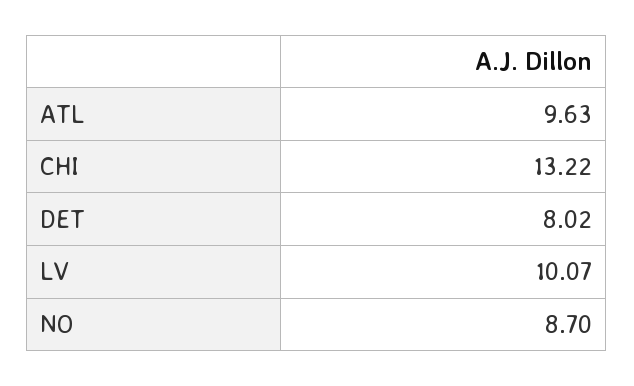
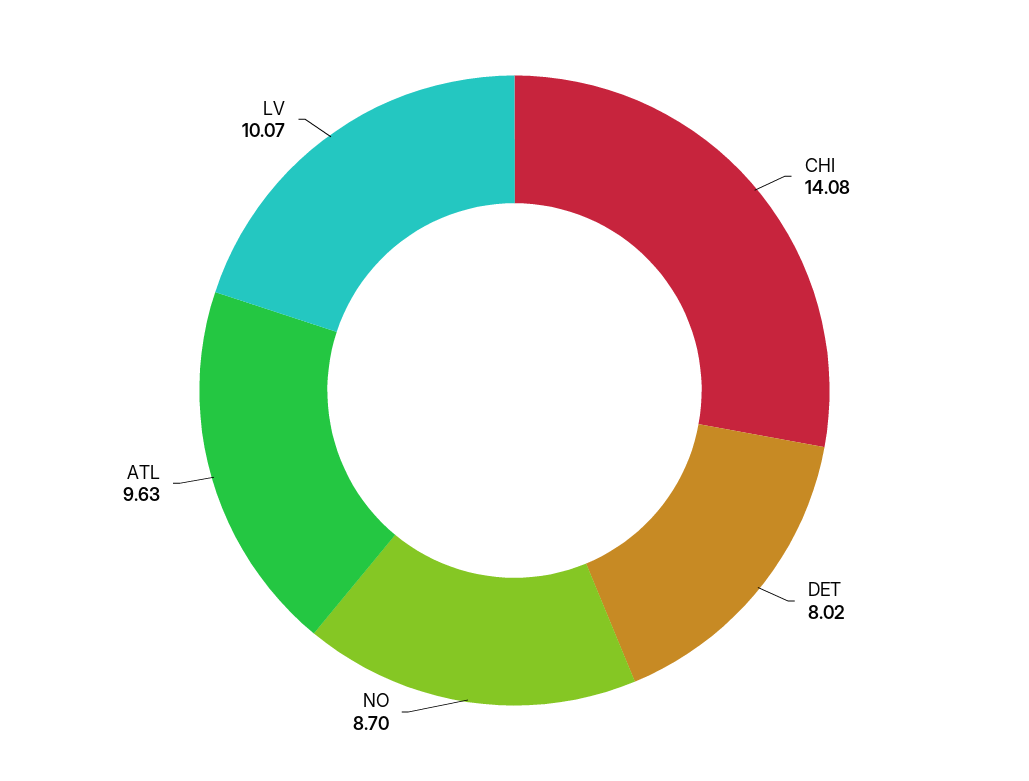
  {
    "ATL": 9.63,
-   "CHI": 13.22,
+   "CHI": 14.08,
    "DET": 8.02,
    "LV": 10.07,
    "NO": 8.7
  }

